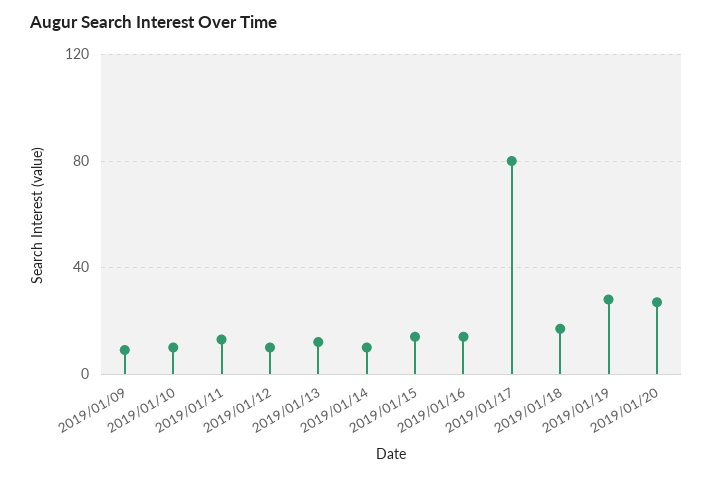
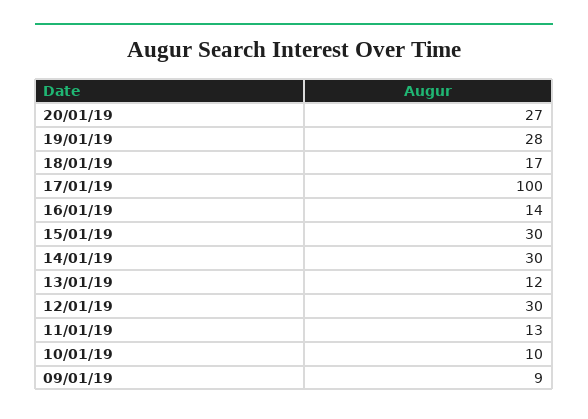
  {
    "2019/01/09": 9,
    "2019/01/10": 10,
    "2019/01/11": 13,
-   "2019/01/12": 10,
+   "2019/01/12": 30,
    "2019/01/13": 12,
-   "2019/01/14": 10,
+   "2019/01/14": 30,
-   "2019/01/15": 15,
+   "2019/01/15": 30,
    "2019/01/16": 14,
-   "2019/01/17": 80,
+   "2019/01/17": 100,
    "2019/01/18": 17,
    "2019/01/19": 28,
    "2019/01/20": 27
  }

